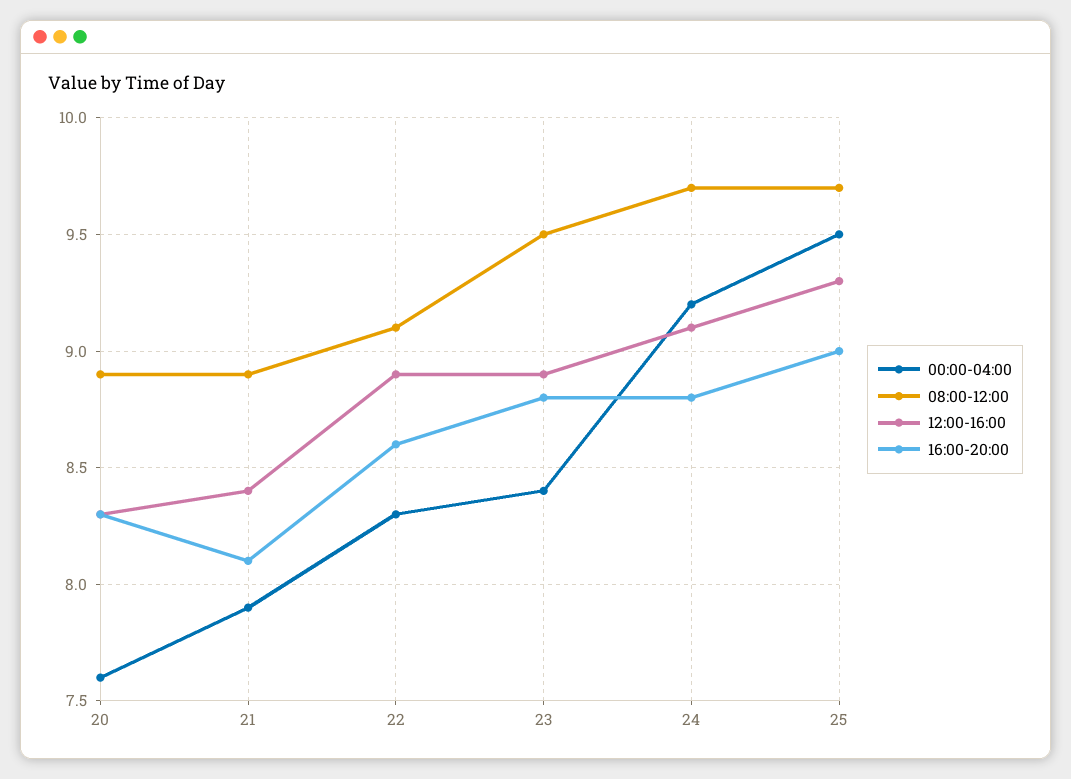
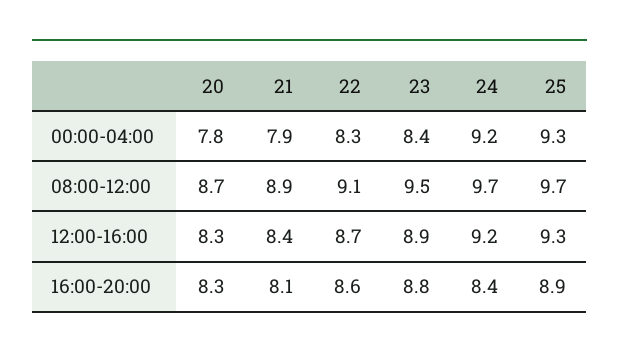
  {
    "00:00-04:00": {
-     "20": 7.6,
+     "20": 7.8,
      "21": 7.9,
      "22": 8.3,
      "23": 8.4,
      "24": 9.2,
-     "25": 9.5
+     "25": 9.3
    },
    "08:00-12:00": {
-     "20": 8.9,
+     "20": 8.7,
      "21": 8.9,
      "22": 9.1,
      "23": 9.5,
      "24": 9.7,
      "25": 9.7
    },
    "12:00-16:00": {
      "20": 8.3,
      "21": 8.4,
-     "22": 8.9,
+     "22": 8.7,
      "23": 8.9,
-     "24": 9.1,
+     "24": 9.2,
      "25": 9.3
    },
    "16:00-20:00": {
      "20": 8.3,
      "21": 8.1,
      "22": 8.6,
      "23": 8.8,
-     "24": 8.8,
+     "24": 8.4,
-     "25": 9
+     "25": 8.9
    }
  }

